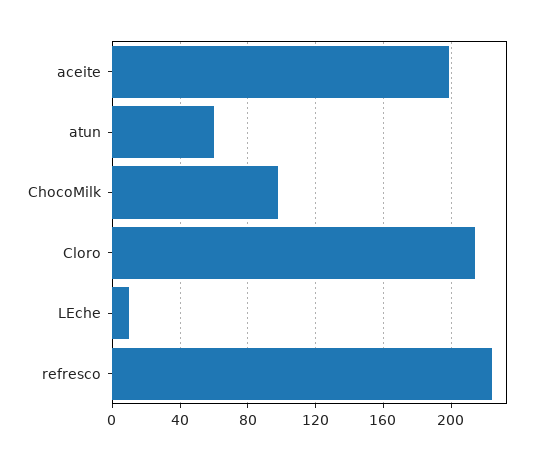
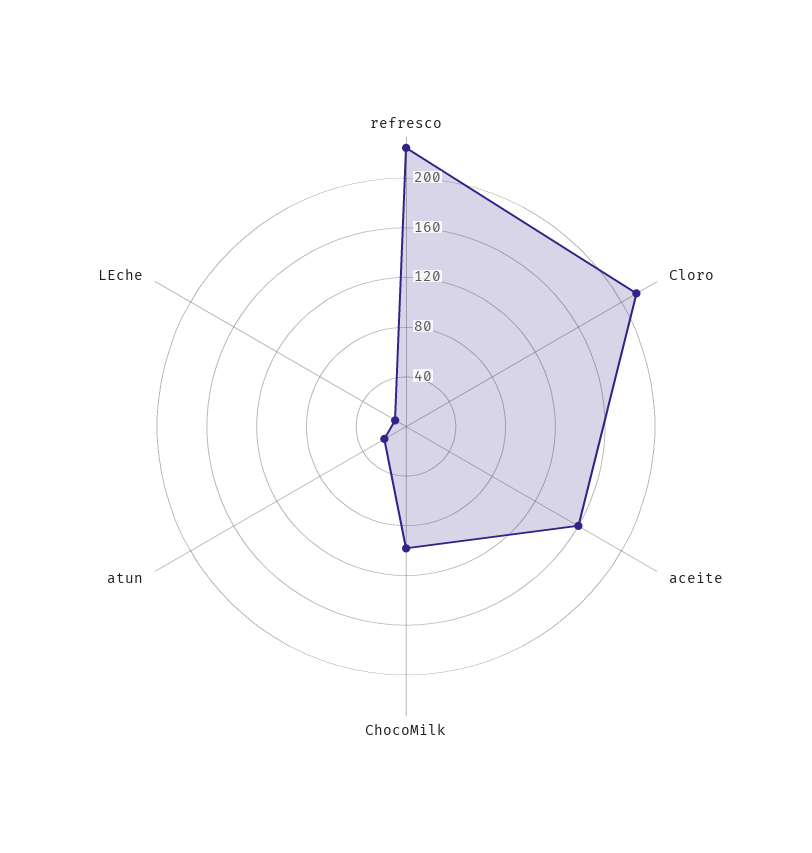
  {
-   "aceite": 200,
+   "aceite": 160,
-   "atun": 60,
+   "atun": 20,
    "ChocoMilk": 100,
    "Cloro": 215,
    "LEche": 10,
    "refresco": 225
  }

